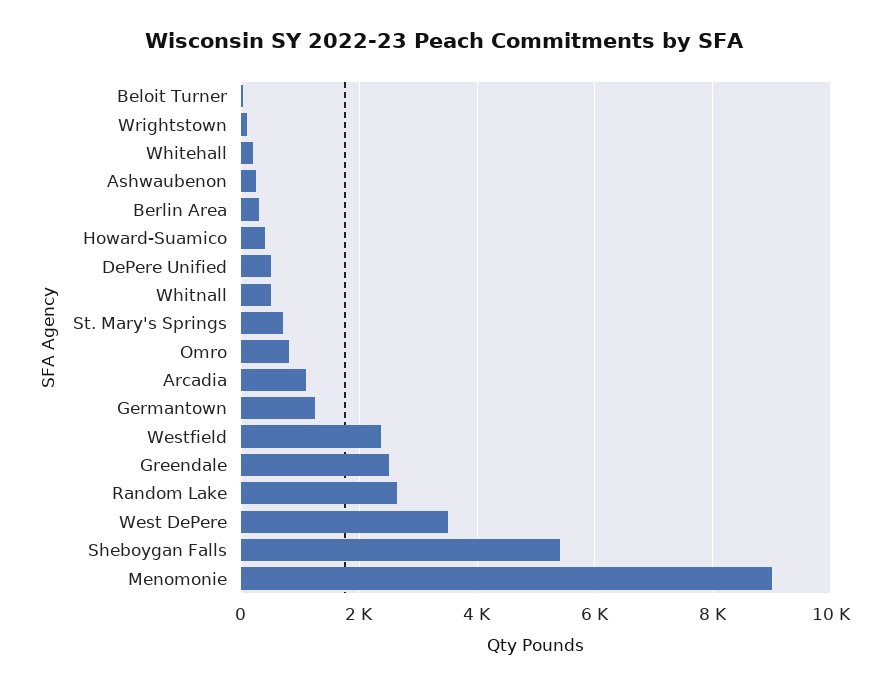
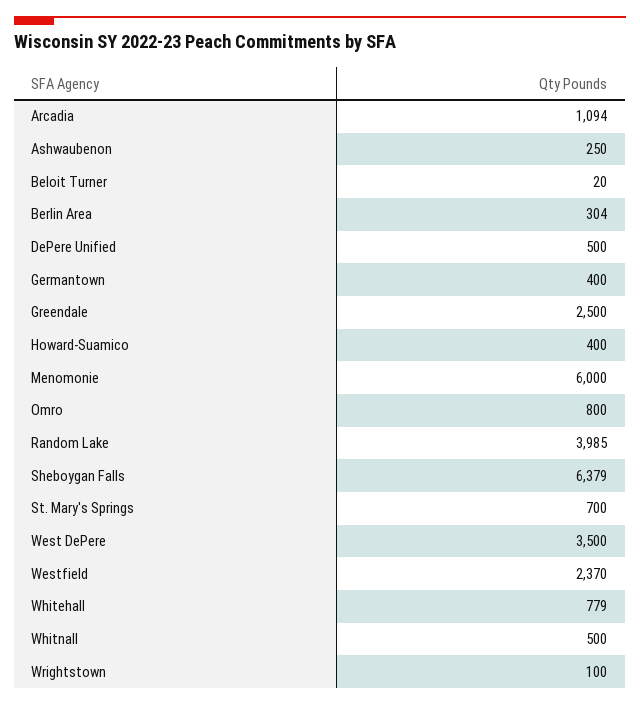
  {
    "Beloit Turner": 20,
    "Wrightstown": 100,
-   "Whitehall": 200,
+   "Whitehall": 779,
    "Ashwaubenon": 250,
    "Berlin Area": 304,
    "Howard-Suamico": 400,
    "DePere Unified": 500,
    "Whitnall": 500,
    "St. Mary's Springs": 700,
    "Omro": 800,
    "Arcadia": 1094,
-   "Germantown": 1200,
+   "Germantown": 400,
    "Westfield": 2370,
    "Greendale": 2500,
-   "Random Lake": 2600,
+   "Random Lake": 3985,
    "West DePere": 3500,
-   "Sheboygan Falls": 5400,
+   "Sheboygan Falls": 6379,
-   "Menomonie": 9000
+   "Menomonie": 6000
  }

